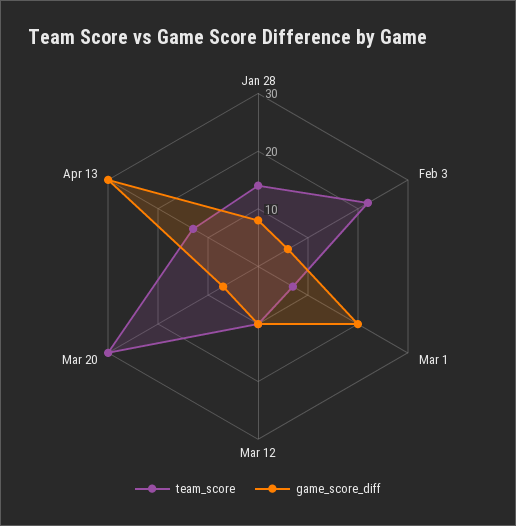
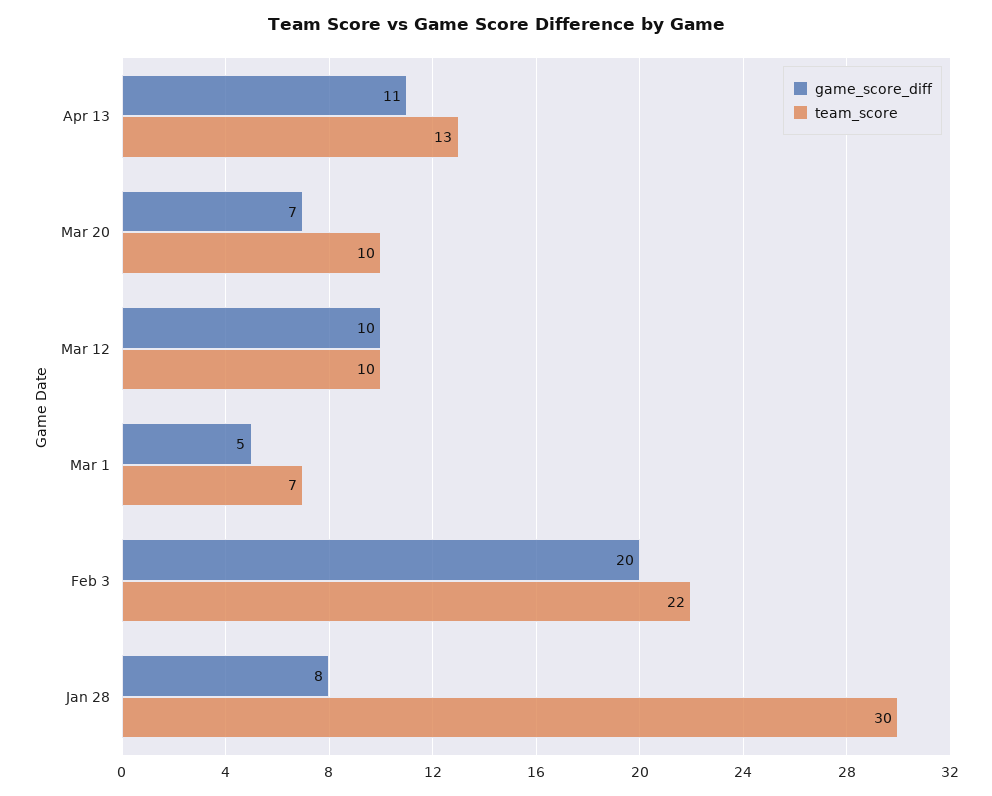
  {
    "team_score": {
-     "Jan 28": 15,
+     "Jan 28": 30,
      "Feb 3": 22,
      "Mar 1": 7,
      "Mar 12": 10,
-     "Mar 20": 30,
+     "Mar 20": 10,
      "Apr 13": 13
    },
    "game_score_diff": {
      "Jan 28": 8,
-     "Feb 3": 5,
+     "Feb 3": 20,
-     "Mar 1": 20,
+     "Mar 1": 5,
      "Mar 12": 10,
      "Mar 20": 7,
-     "Apr 13": 30
+     "Apr 13": 11
    }
  }

